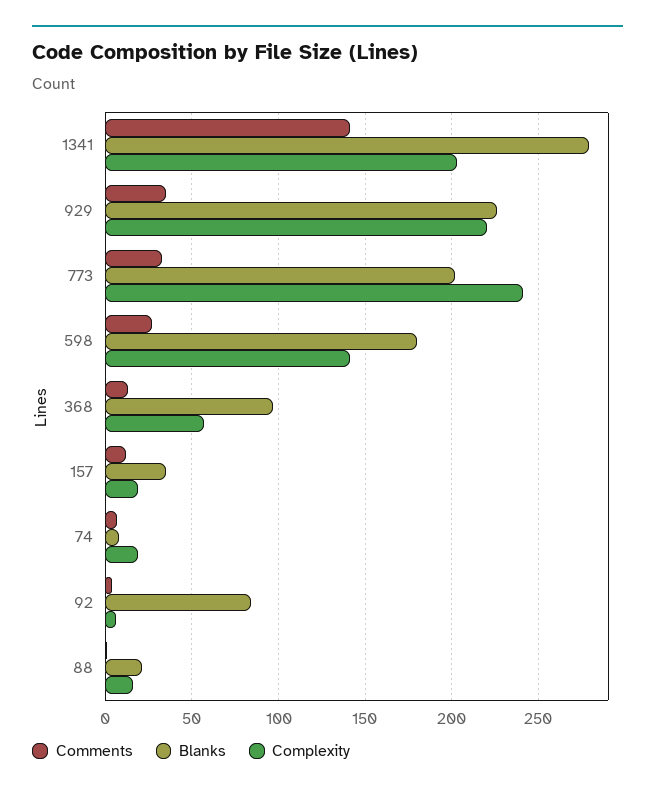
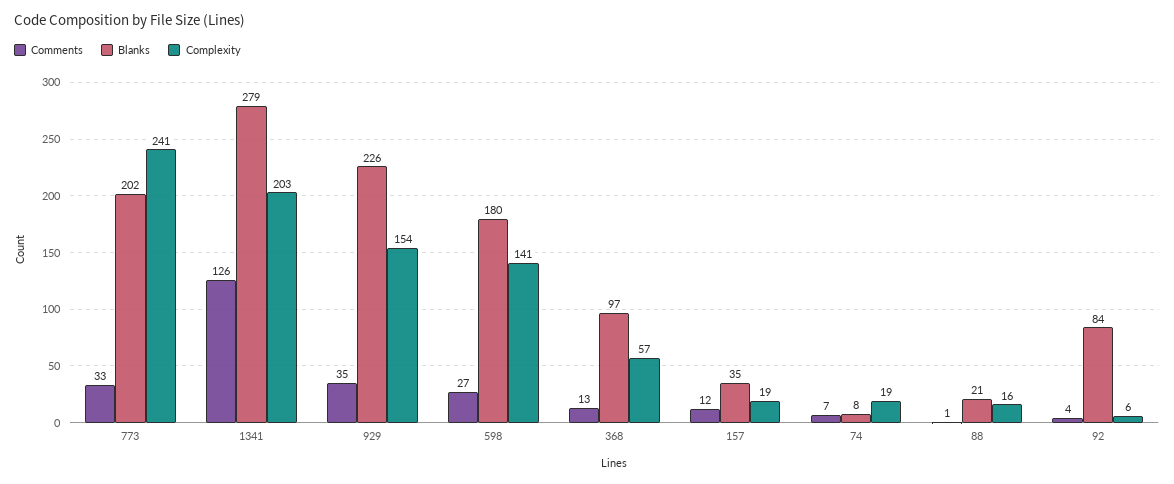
  {
    "Comments": {
-     "1341": 140,
+     "1341": 126,
      "929": 35,
      "773": 33,
      "598": 27,
      "368": 13,
      "157": 12,
      "74": 7,
      "92": 4,
      "88": 1
    },
    "Blanks": {
      "1341": 279,
      "929": 226,
      "773": 202,
      "598": 180,
      "368": 97,
      "157": 35,
      "74": 8,
      "92": 84,
      "88": 21
    },
    "Complexity": {
      "1341": 203,
-     "929": 220,
+     "929": 154,
      "773": 241,
      "598": 141,
      "368": 57,
      "157": 19,
      "74": 19,
      "92": 6,
      "88": 16
    }
  }

